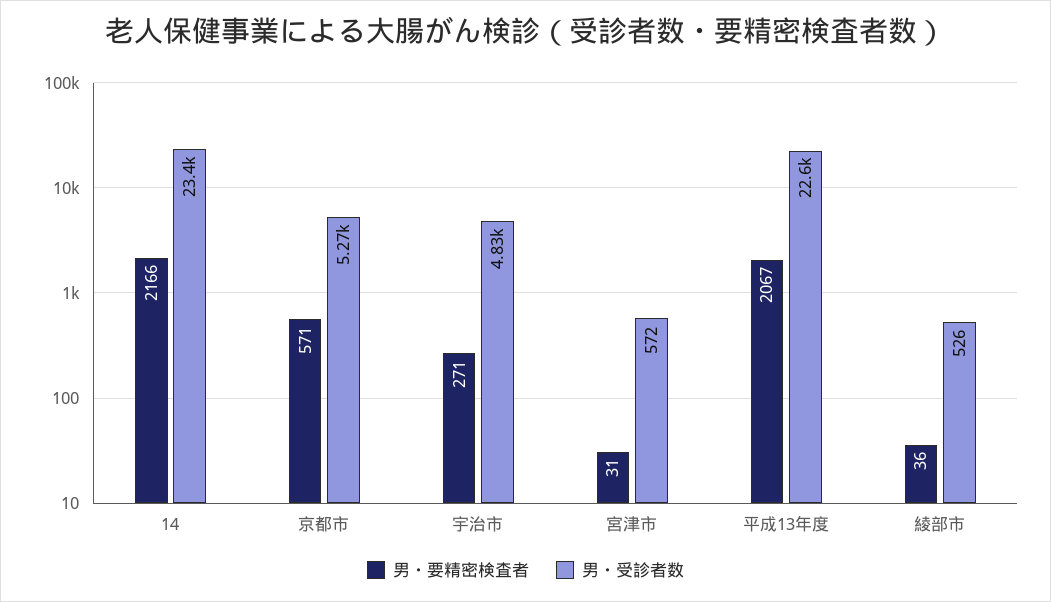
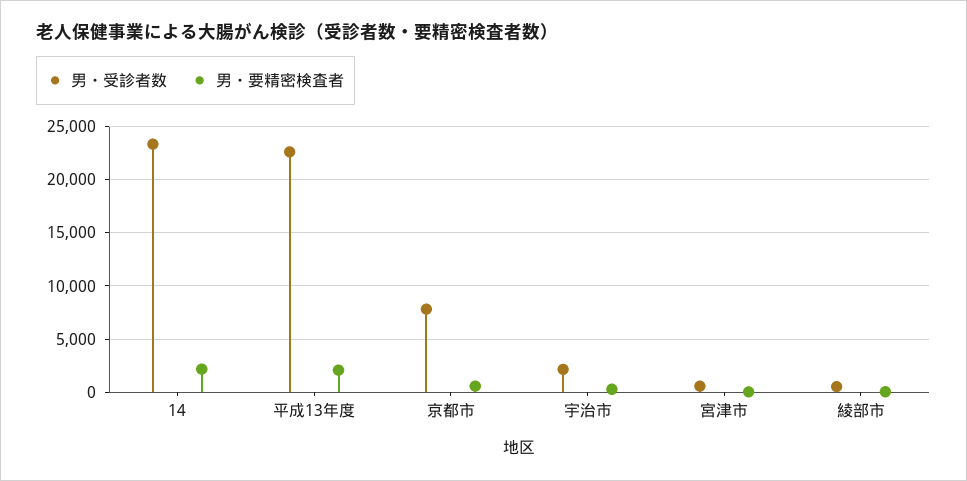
  {
    "男・要精密検査者": {
      "14": 2166,
      "京都市": 571,
      "宇治市": 271,
      "宮津市": 31,
      "平成13年度": 2067,
      "綾部市": 36
    },
    "男・受診者数": {
      "14": 23400,
-     "京都市": 5270,
+     "京都市": 8000,
-     "宇治市": 4830,
+     "宇治市": 2000,
      "宮津市": 572,
      "平成13年度": 22600,
      "綾部市": 526
    }
  }

